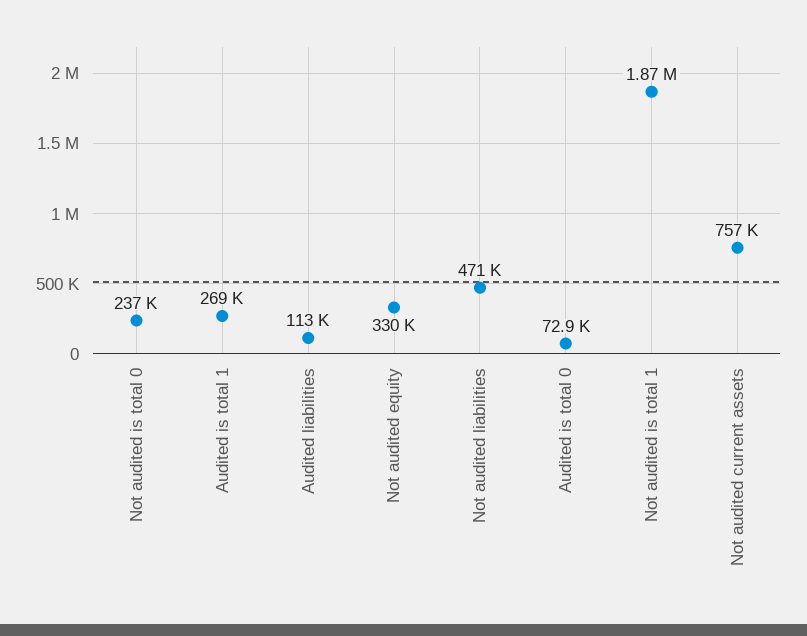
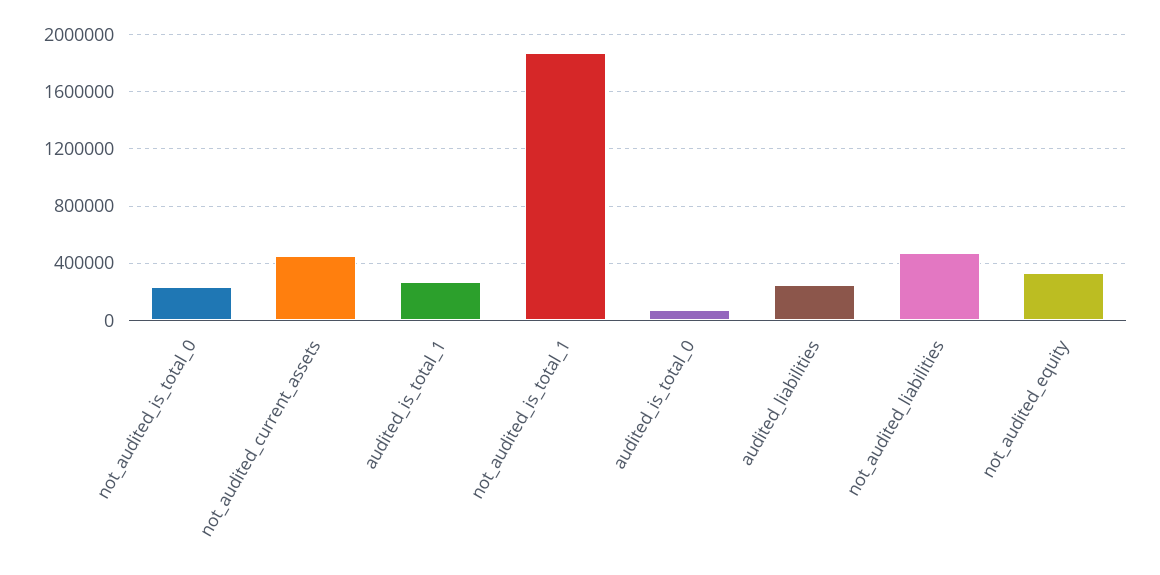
  {
    "Not audited is total 0": 237000,
    "Audited is total 1": 269000,
-   "Audited liabilities": 113000,
+   "Audited liabilities": 250000,
    "Not audited equity": 330000,
    "Not audited liabilities": 471000,
    "Audited is total 0": 72900,
    "Not audited is total 1": 1870000,
-   "Not audited current assets": 757000
+   "Not audited current assets": 450000
  }

